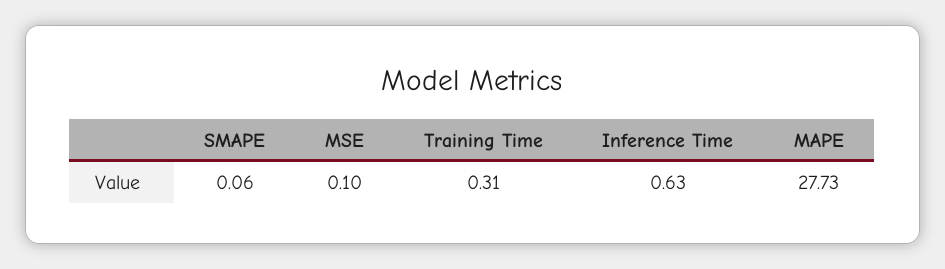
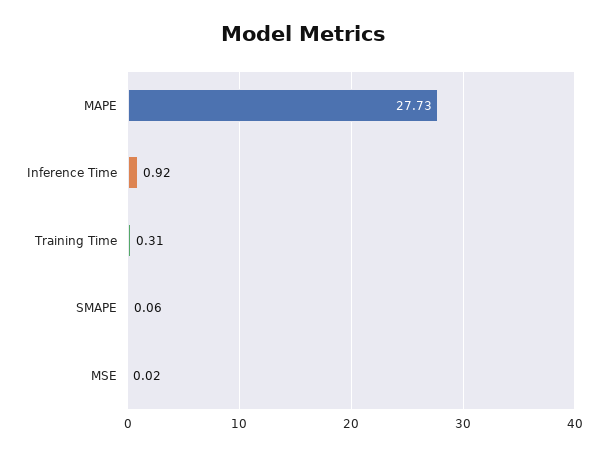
  {
    "SMAPE": 0.06,
-   "MSE": 0.1,
+   "MSE": 0.02,
    "Training Time": 0.31,
-   "Inference Time": 0.63,
+   "Inference Time": 0.92,
    "MAPE": 27.73
  }

